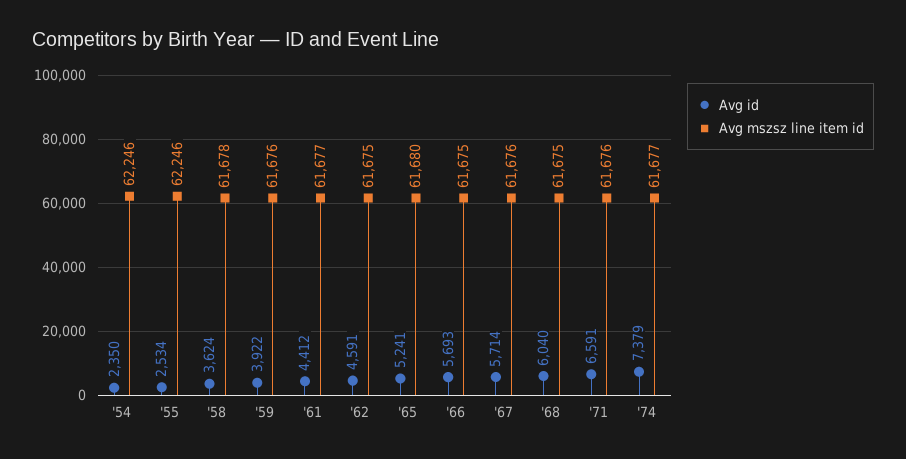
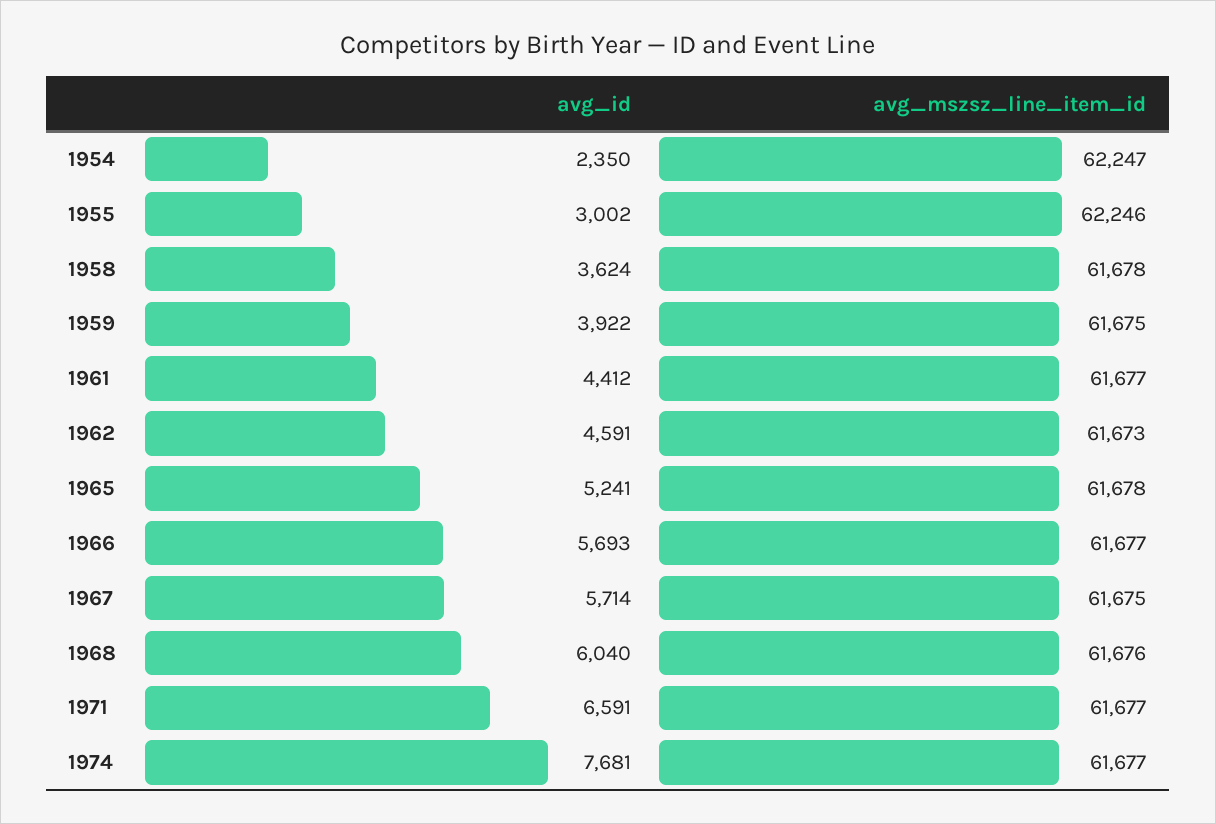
  {
    "Avg id": {
      "'54": 2350,
-     "'55": 2534,
+     "'55": 3002,
      "'58": 3624,
      "'59": 3922,
      "'61": 4412,
      "'62": 4591,
      "'65": 5241,
      "'66": 5693,
      "'67": 5714,
      "'68": 6040,
      "'71": 6591,
-     "'74": 7379
+     "'74": 7681
    },
    "Avg mszsz line item id": {
-     "'54": 62246,
+     "'54": 62247,
      "'55": 62246,
      "'58": 61678,
-     "'59": 61676,
+     "'59": 61675,
      "'61": 61677,
-     "'62": 61675,
+     "'62": 61673,
-     "'65": 61680,
+     "'65": 61678,
-     "'66": 61675,
+     "'66": 61677,
-     "'67": 61676,
+     "'67": 61675,
-     "'68": 61675,
+     "'68": 61676,
-     "'71": 61676,
+     "'71": 61677,
      "'74": 61677
    }
  }

